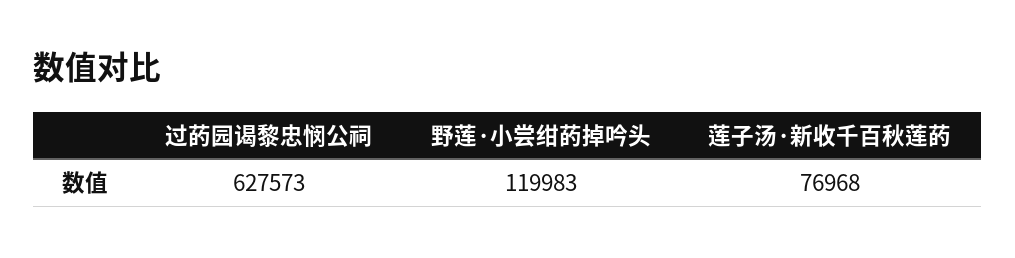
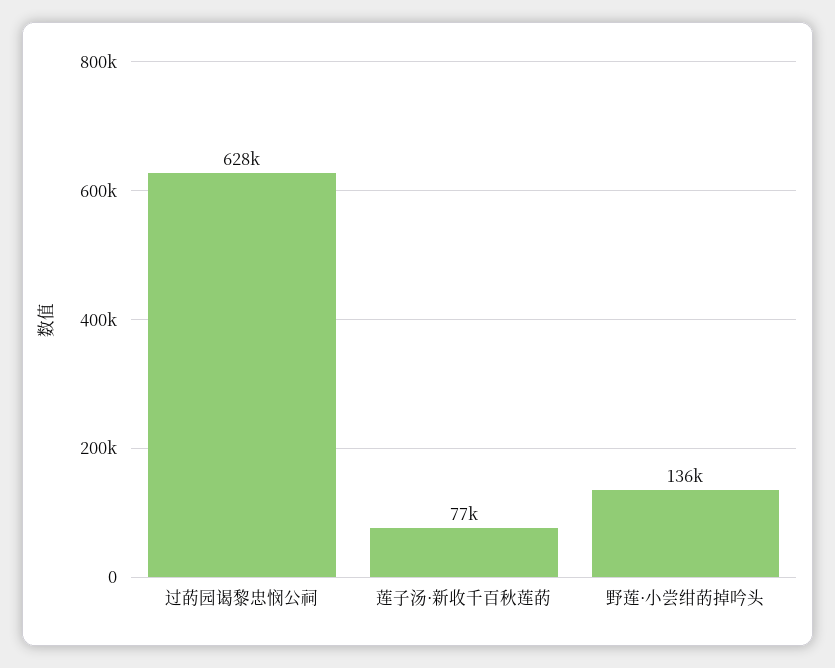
  {
    "过菂园谒黎忠悯公祠": 627573,
-   "野莲·小尝绀菂掉吟头": 119983,
+   "野莲·小尝绀菂掉吟头": 136000,
    "莲子汤·新收千百秋莲菂": 76968
  }

